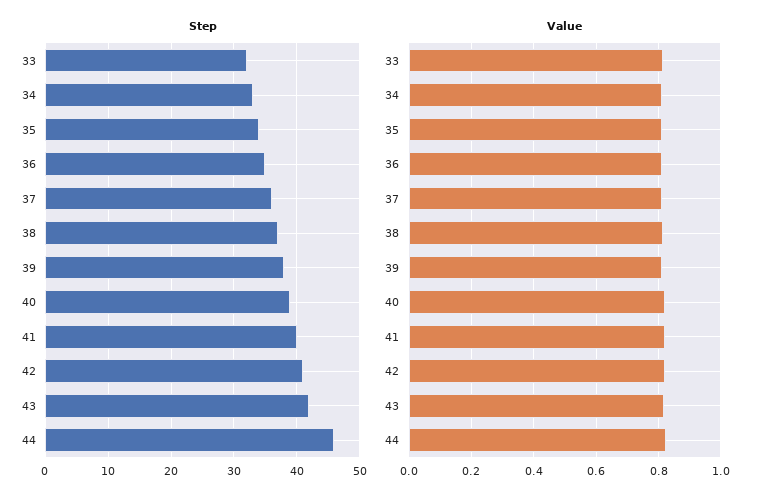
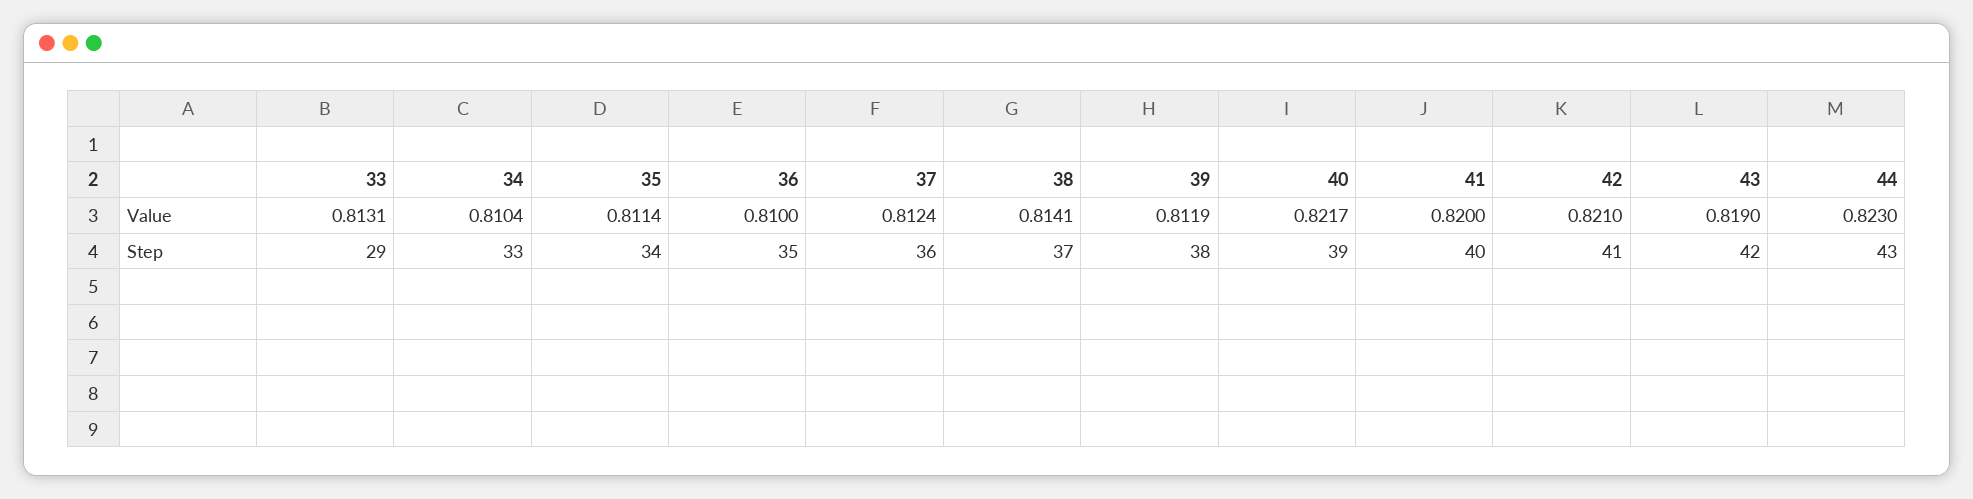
  {
    "Step": {
-     "33": 32,
+     "33": 29,
      "34": 33,
      "35": 34,
      "36": 35,
      "37": 36,
      "38": 37,
      "39": 38,
      "40": 39,
      "41": 40,
      "42": 41,
      "43": 42,
-     "44": 46
+     "44": 43
    },
    "Value": {
      "33": 0.8131,
      "34": 0.8104,
      "35": 0.8114,
      "36": 0.81,
      "37": 0.8124,
      "38": 0.8141,
      "39": 0.8119,
      "40": 0.8217,
      "41": 0.82,
      "42": 0.821,
      "43": 0.819,
      "44": 0.823
    }
  }

